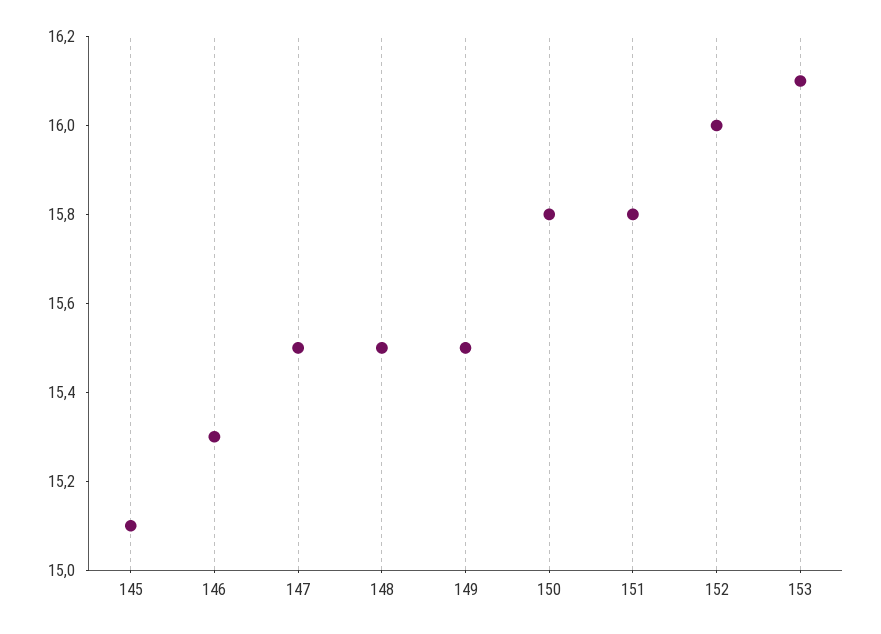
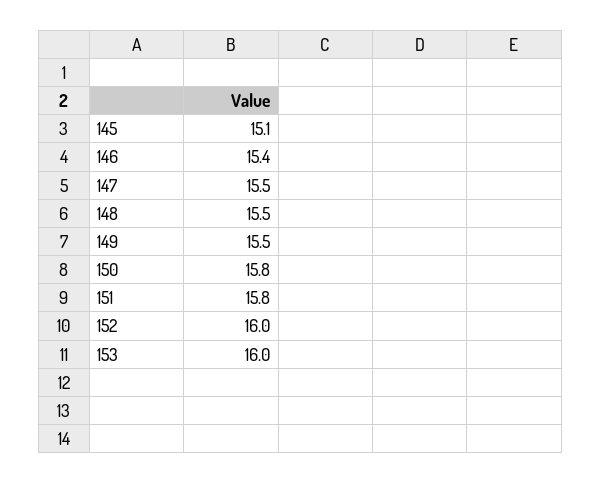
  {
    "145": 15.1,
-   "146": 15.3,
+   "146": 15.4,
    "147": 15.5,
    "148": 15.5,
    "149": 15.5,
    "150": 15.8,
    "151": 15.8,
    "152": 16,
-   "153": 16.1
+   "153": 16
  }

